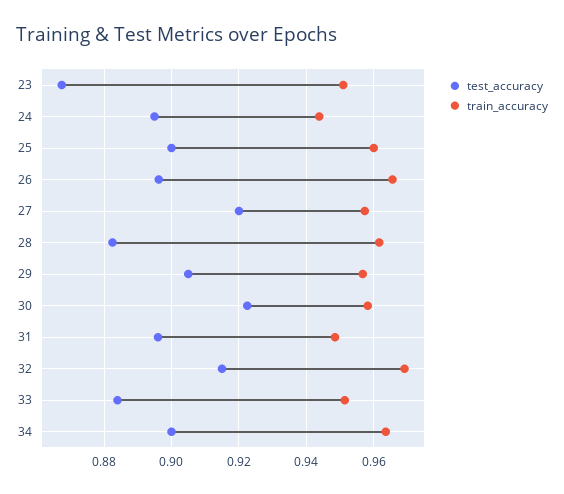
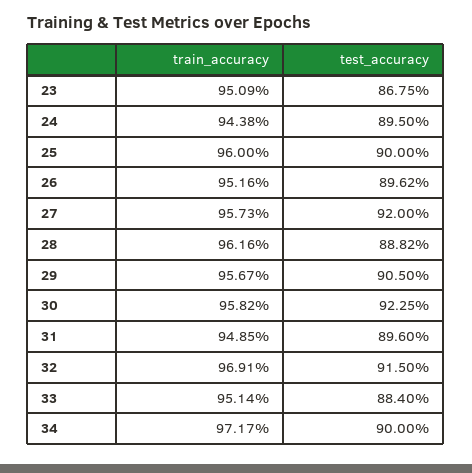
  {
    "test_accuracy": {
      "23": 0.8675,
      "24": 0.895,
      "25": 0.9,
      "26": 0.8962,
      "27": 0.92,
-     "28": 0.882,
+     "28": 0.8882,
      "29": 0.905,
      "30": 0.9225,
      "31": 0.896,
      "32": 0.915,
      "33": 0.884,
      "34": 0.9
    },
    "train_accuracy": {
      "23": 0.9509,
      "24": 0.9438,
      "25": 0.96,
-     "26": 0.966,
+     "26": 0.9516,
      "27": 0.9573,
      "28": 0.9616,
      "29": 0.9567,
      "30": 0.9582,
      "31": 0.9485,
      "32": 0.9691,
      "33": 0.9514,
-     "34": 0.964
+     "34": 0.9717
    }
  }

